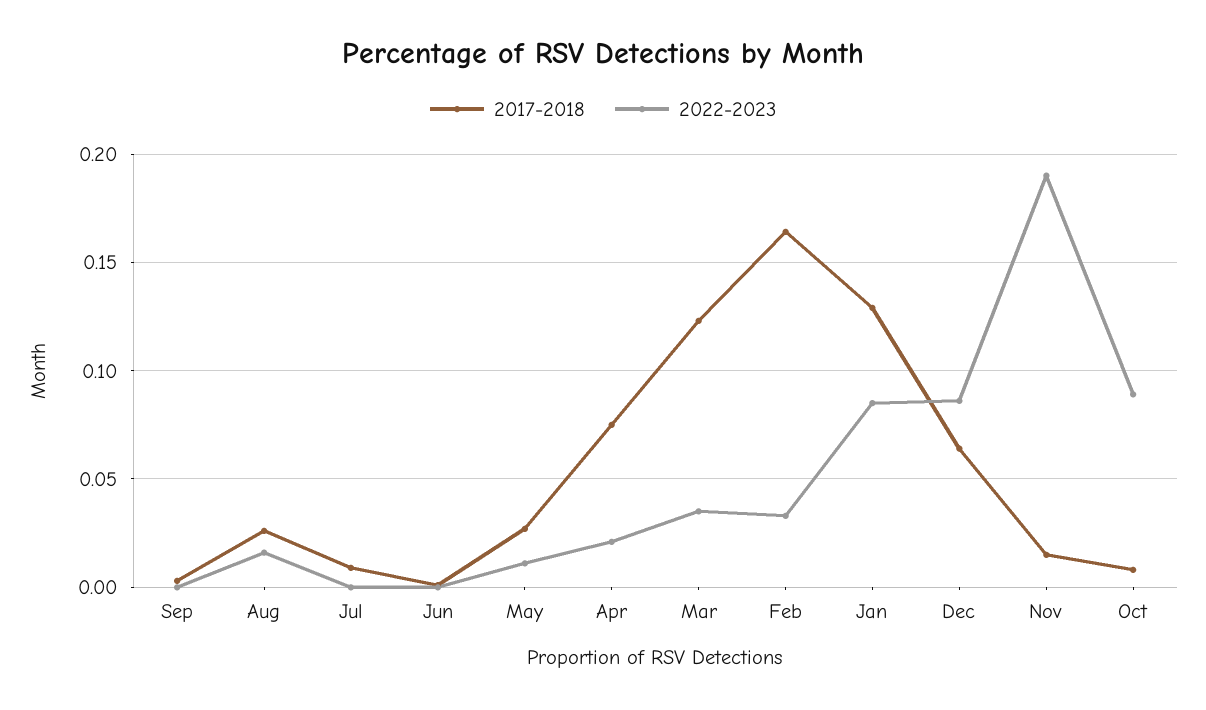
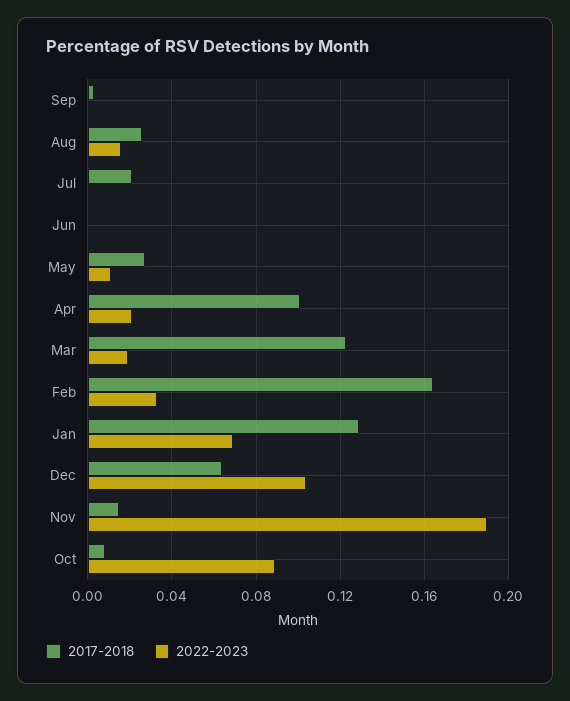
  {
    "2017-2018": {
      "Sep": 0.005,
      "Aug": 0.025,
-     "Jul": 0.01,
+     "Jul": 0.02,
      "Jun": 0,
      "May": 0.025,
-     "Apr": 0.075,
+     "Apr": 0.1,
      "Mar": 0.125,
      "Feb": 0.165,
      "Jan": 0.13,
      "Dec": 0.065,
      "Nov": 0.015,
      "Oct": 0.01
    },
    "2022-2023": {
      "Sep": 0,
      "Aug": 0.015,
      "Jul": 0,
      "Jun": 0,
      "May": 0.01,
      "Apr": 0.02,
-     "Mar": 0.035,
+     "Mar": 0.02,
      "Feb": 0.035,
-     "Jan": 0.085,
+     "Jan": 0.07,
-     "Dec": 0.085,
+     "Dec": 0.105,
      "Nov": 0.19,
      "Oct": 0.09
    }
  }

